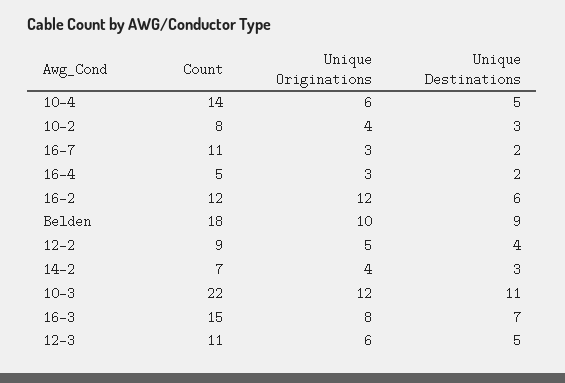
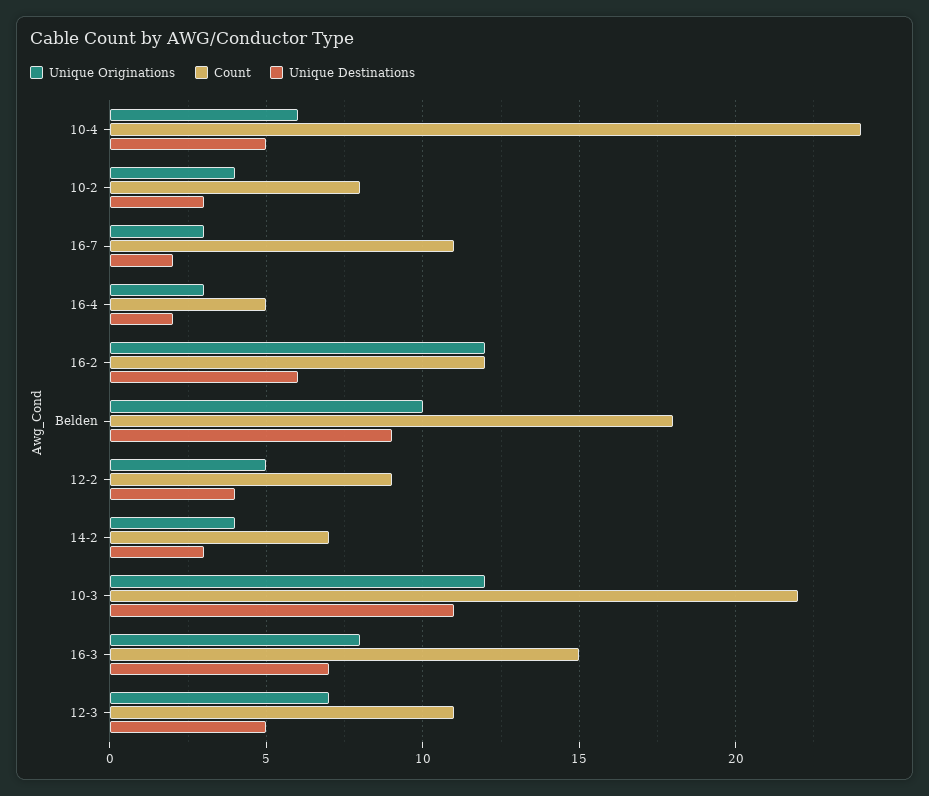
  {
    "Count": {
-     "10-4": 14,
+     "10-4": 24,
      "10-2": 8,
      "16-7": 11,
      "16-4": 5,
      "16-2": 12,
      "Belden": 18,
      "12-2": 9,
      "14-2": 7,
      "10-3": 22,
      "16-3": 15,
      "12-3": 11
    },
    "Unique Originations": {
      "10-4": 6,
      "10-2": 4,
      "16-7": 3,
      "16-4": 3,
      "16-2": 12,
      "Belden": 10,
      "12-2": 5,
      "14-2": 4,
      "10-3": 12,
      "16-3": 8,
-     "12-3": 6
+     "12-3": 7
    },
    "Unique Destinations": {
      "10-4": 5,
      "10-2": 3,
      "16-7": 2,
      "16-4": 2,
      "16-2": 6,
      "Belden": 9,
      "12-2": 4,
      "14-2": 3,
      "10-3": 11,
      "16-3": 7,
      "12-3": 5
    }
  }

